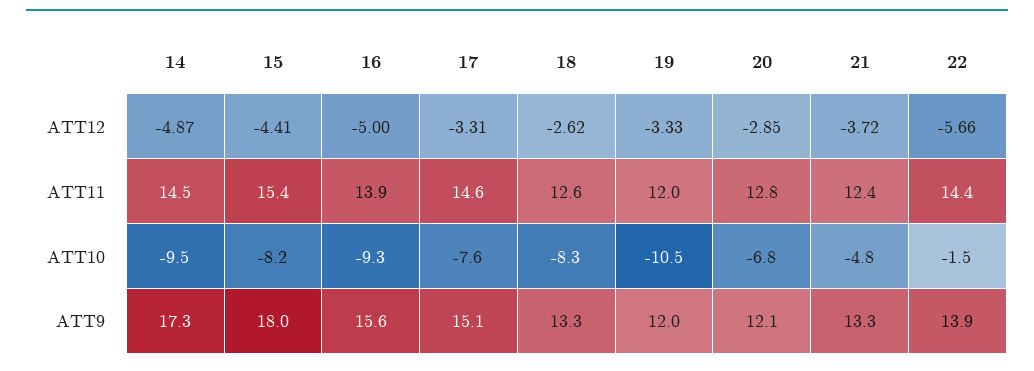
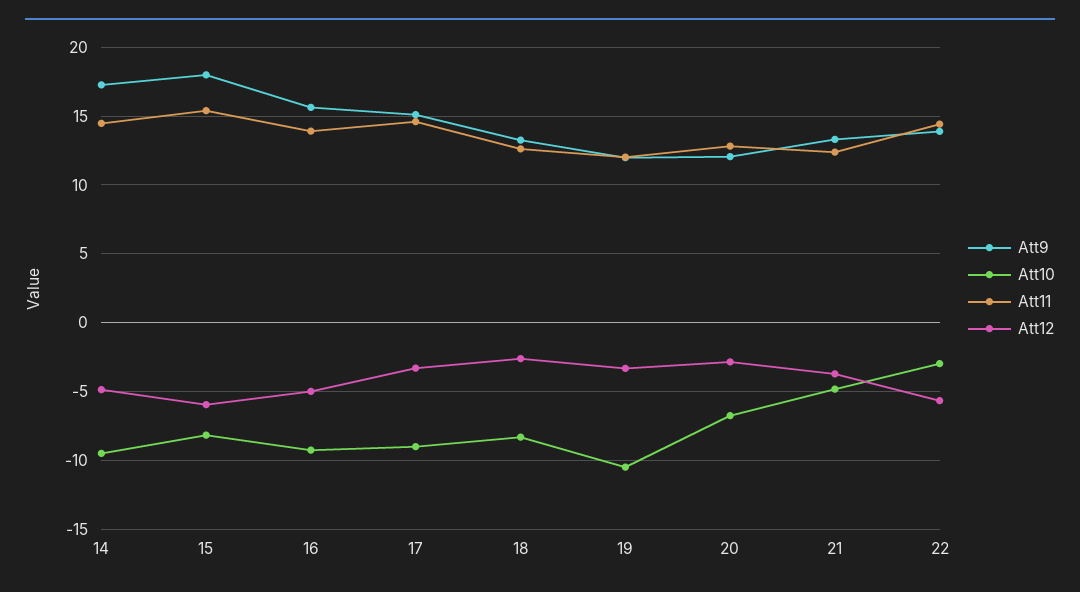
  {
    "ATT12": {
      "14": -4.87,
-     "15": -4.41,
+     "15": -6,
      "16": -5,
      "17": -3.31,
      "18": -2.62,
      "19": -3.33,
      "20": -2.85,
      "21": -3.72,
      "22": -5.66
    },
    "ATT11": {
      "14": 14.5,
      "15": 15.4,
      "16": 13.9,
      "17": 14.6,
      "18": 12.6,
      "19": 12,
      "20": 12.8,
      "21": 12.4,
      "22": 14.4
    },
    "ATT10": {
      "14": -9.5,
      "15": -8.2,
      "16": -9.3,
-     "17": -7.6,
+     "17": -9,
      "18": -8.3,
      "19": -10.5,
      "20": -6.8,
      "21": -4.8,
-     "22": -1.5
+     "22": -3
    },
    "ATT9": {
      "14": 17.3,
      "15": 18,
      "16": 15.6,
      "17": 15.1,
      "18": 13.3,
      "19": 12,
      "20": 12.1,
      "21": 13.3,
      "22": 13.9
    }
  }

